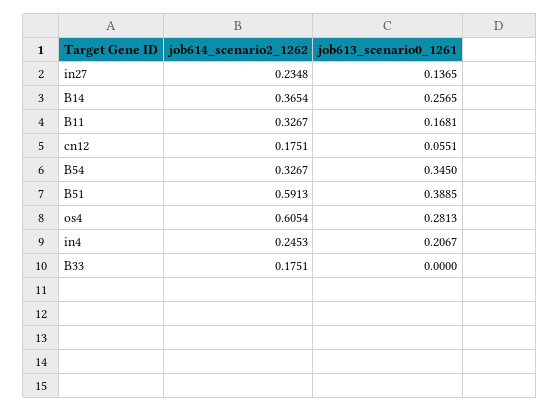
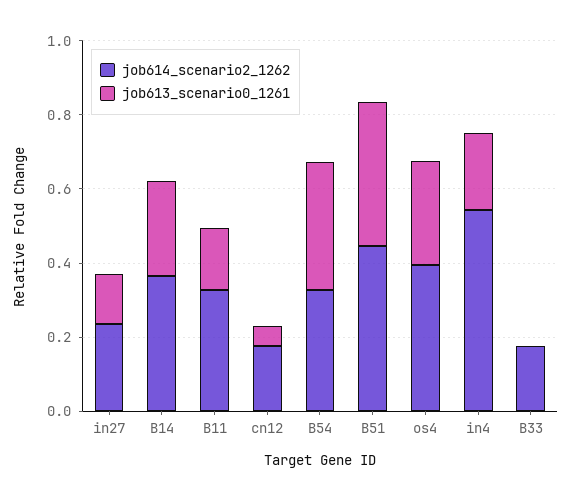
  {
    "job614_scenario2_1262": {
      "in27": 0.2348,
      "B14": 0.3654,
      "B11": 0.3267,
      "cn12": 0.1751,
      "B54": 0.3267,
-     "B51": 0.5913,
+     "B51": 0.45,
-     "os4": 0.6054,
+     "os4": 0.4,
-     "in4": 0.2453,
+     "in4": 0.55,
      "B33": 0.1751
    },
    "job613_scenario0_1261": {
      "in27": 0.1365,
      "B14": 0.2565,
      "B11": 0.1681,
      "cn12": 0.0551,
      "B54": 0.345,
      "B51": 0.3885,
      "os4": 0.2813,
      "in4": 0.2067,
      "B33": 0
    }
  }

